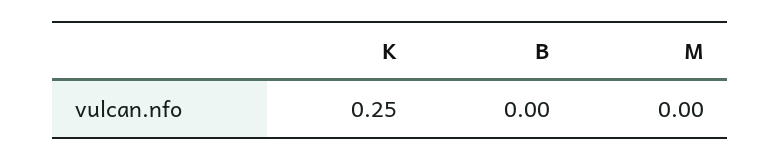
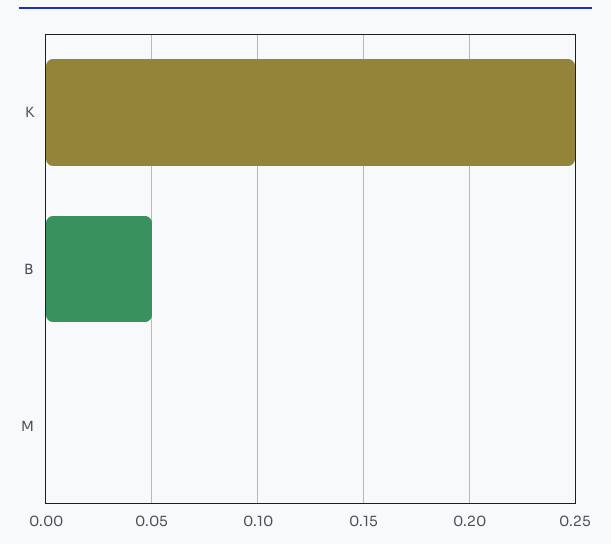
  {
    "K": 0.25,
-   "B": 0,
+   "B": 0.05,
    "M": 0
  }

